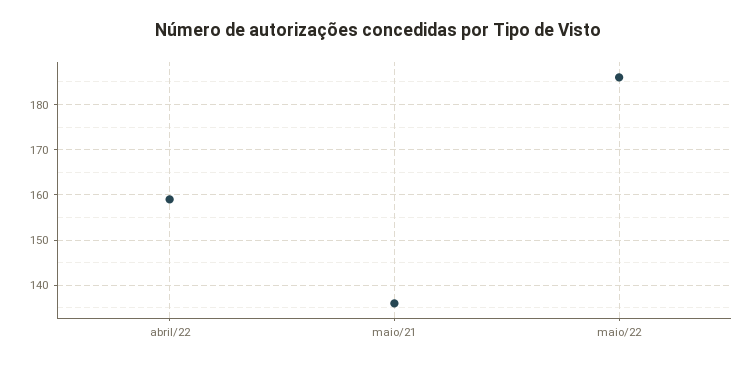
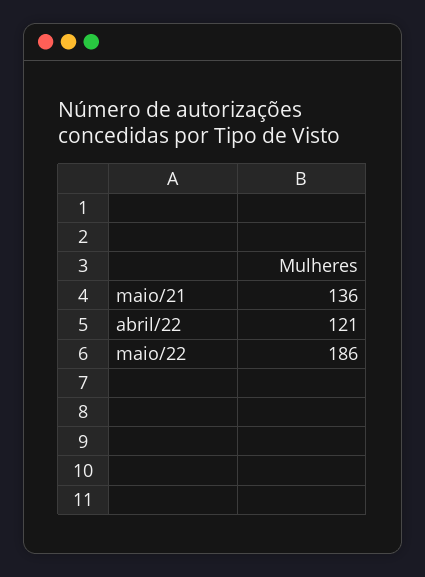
  {
-   "abril/22": 160,
+   "abril/22": 121,
    "maio/21": 136,
    "maio/22": 186
  }

